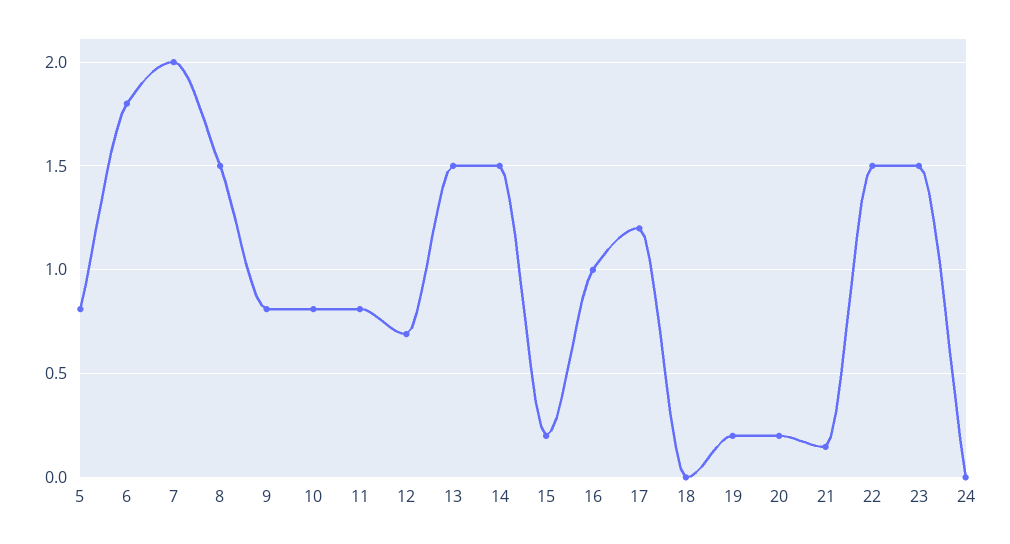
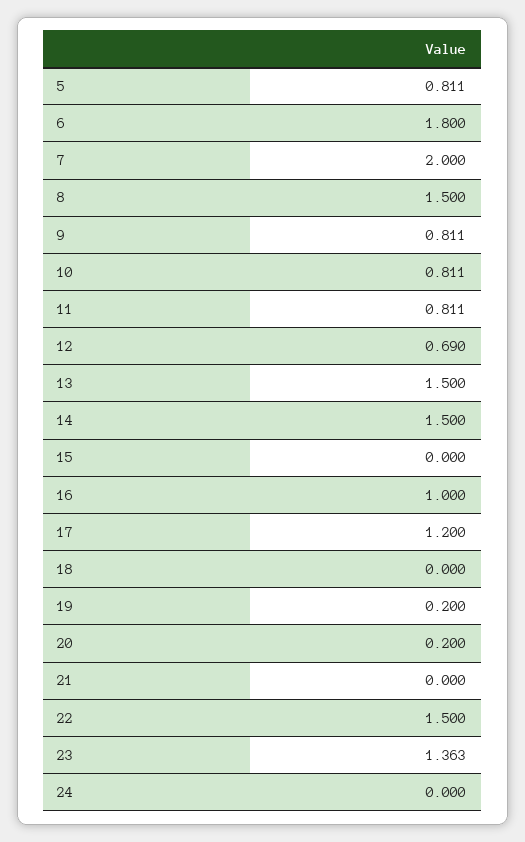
  {
    "5": 0.811,
    "6": 1.8,
    "7": 2,
    "8": 1.5,
    "9": 0.811,
    "10": 0.811,
    "11": 0.811,
    "12": 0.69,
    "13": 1.5,
    "14": 1.5,
-   "15": 0.2,
+   "15": 0,
    "16": 1,
    "17": 1.2,
    "18": 0,
    "19": 0.2,
    "20": 0.2,
-   "21": 0.15,
+   "21": 0,
    "22": 1.5,
-   "23": 1.5,
+   "23": 1.363,
    "24": 0
  }

